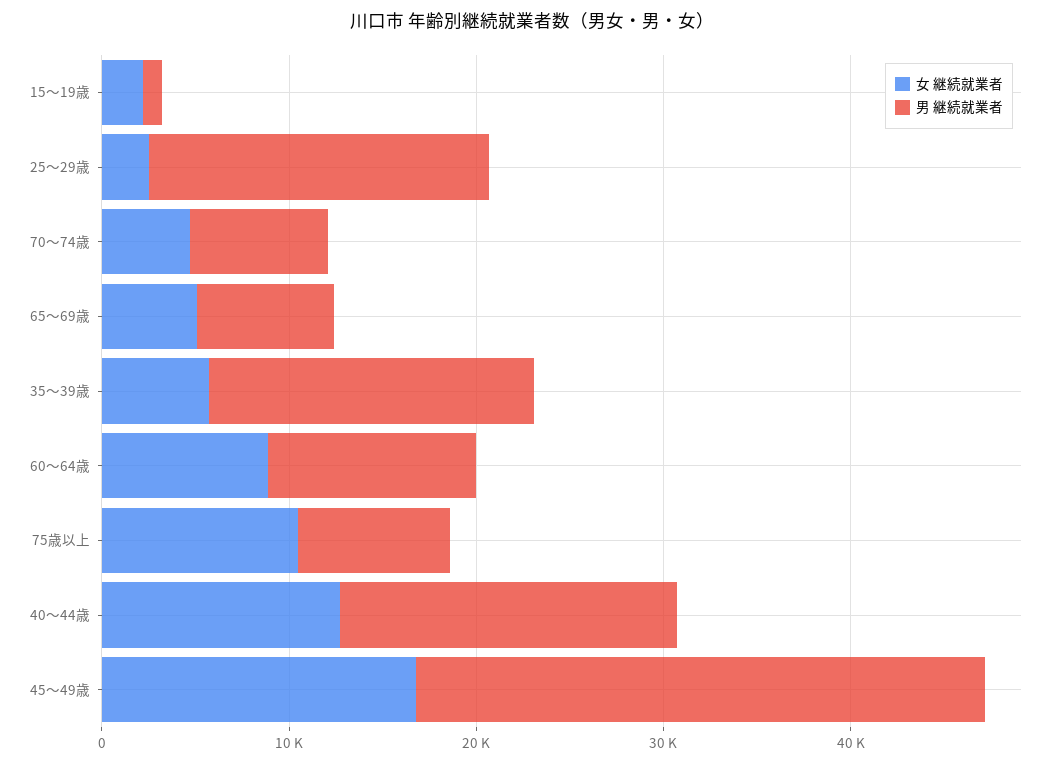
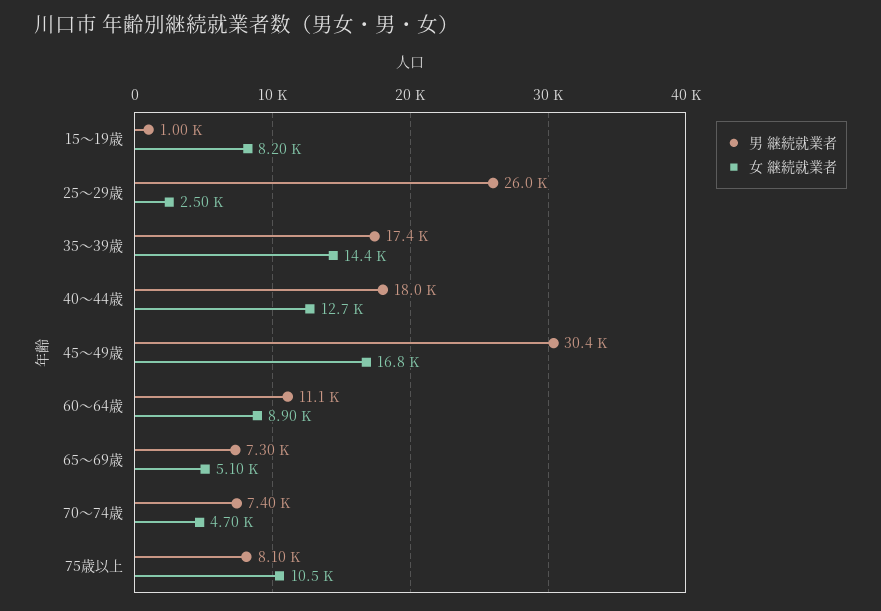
  {
    "女 継続就業者": {
-     "15～19歳": 2000,
+     "15～19歳": 8200,
      "25～29歳": 2500,
      "70～74歳": 4700,
      "65～69歳": 5100,
-     "35～39歳": 6000,
+     "35～39歳": 14400,
      "60～64歳": 8900,
      "75歳以上": 10500,
      "40～44歳": 12700,
      "45～49歳": 16800
    },
    "男 継続就業者": {
      "15～19歳": 1000,
-     "25～29歳": 18000,
+     "25～29歳": 26000,
      "70～74歳": 7400,
      "65～69歳": 7300,
      "35～39歳": 17400,
      "60～64歳": 11100,
      "75歳以上": 8100,
      "40～44歳": 18000,
      "45～49歳": 30400
    }
  }

